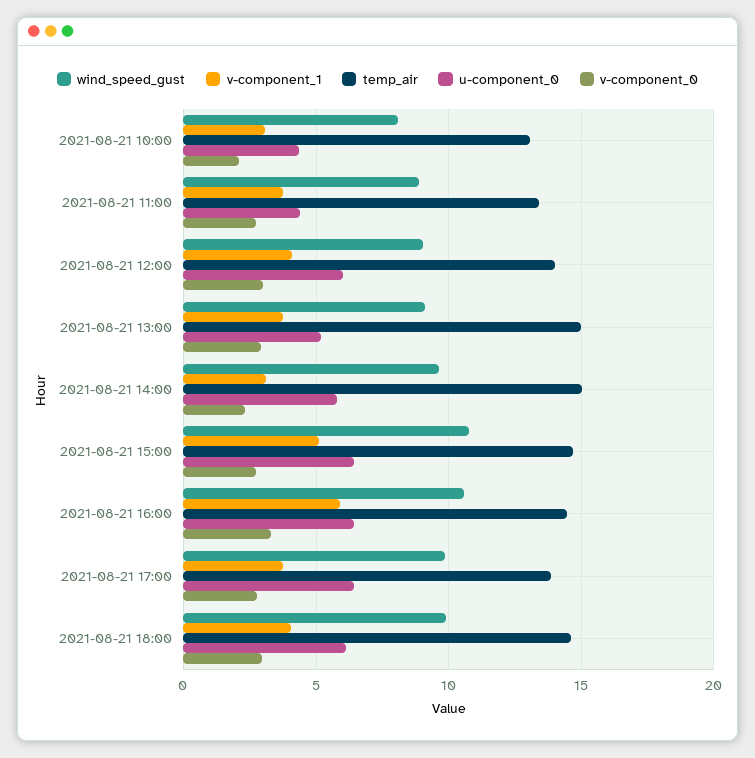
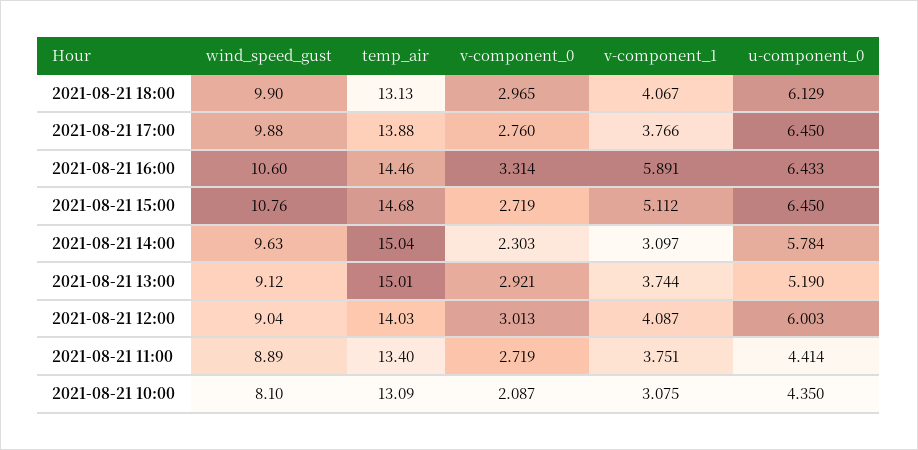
  {
    "wind_speed_gust": {
      "2021-08-21 10:00": 8.1,
      "2021-08-21 11:00": 8.89,
      "2021-08-21 12:00": 9.04,
      "2021-08-21 13:00": 9.12,
      "2021-08-21 14:00": 9.63,
      "2021-08-21 15:00": 10.76,
      "2021-08-21 16:00": 10.6,
      "2021-08-21 17:00": 9.88,
      "2021-08-21 18:00": 9.9
    },
    "v-component_1": {
      "2021-08-21 10:00": 3.075,
      "2021-08-21 11:00": 3.751,
      "2021-08-21 12:00": 4.087,
      "2021-08-21 13:00": 3.744,
      "2021-08-21 14:00": 3.097,
      "2021-08-21 15:00": 5.112,
      "2021-08-21 16:00": 5.891,
      "2021-08-21 17:00": 3.766,
      "2021-08-21 18:00": 4.067
    },
    "temp_air": {
      "2021-08-21 10:00": 13.09,
      "2021-08-21 11:00": 13.4,
      "2021-08-21 12:00": 14.03,
      "2021-08-21 13:00": 15.01,
      "2021-08-21 14:00": 15.04,
      "2021-08-21 15:00": 14.68,
      "2021-08-21 16:00": 14.46,
      "2021-08-21 17:00": 13.88,
-     "2021-08-21 18:00": 14.5
+     "2021-08-21 18:00": 13.13
    },
    "u-component_0": {
      "2021-08-21 10:00": 4.35,
      "2021-08-21 11:00": 4.414,
      "2021-08-21 12:00": 6.003,
      "2021-08-21 13:00": 5.19,
      "2021-08-21 14:00": 5.784,
      "2021-08-21 15:00": 6.45,
      "2021-08-21 16:00": 6.433,
      "2021-08-21 17:00": 6.45,
      "2021-08-21 18:00": 6.129
    },
    "v-component_0": {
      "2021-08-21 10:00": 2.087,
      "2021-08-21 11:00": 2.719,
      "2021-08-21 12:00": 3.013,
      "2021-08-21 13:00": 2.921,
      "2021-08-21 14:00": 2.303,
      "2021-08-21 15:00": 2.719,
      "2021-08-21 16:00": 3.314,
      "2021-08-21 17:00": 2.76,
      "2021-08-21 18:00": 2.965
    }
  }

